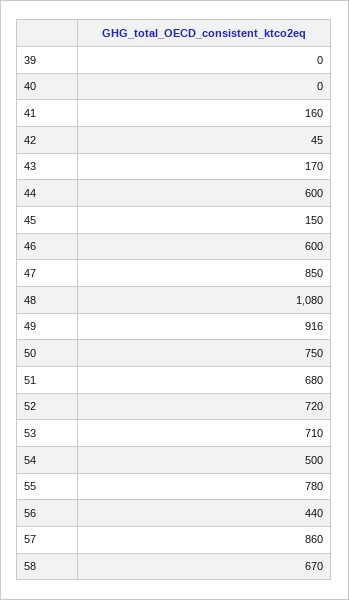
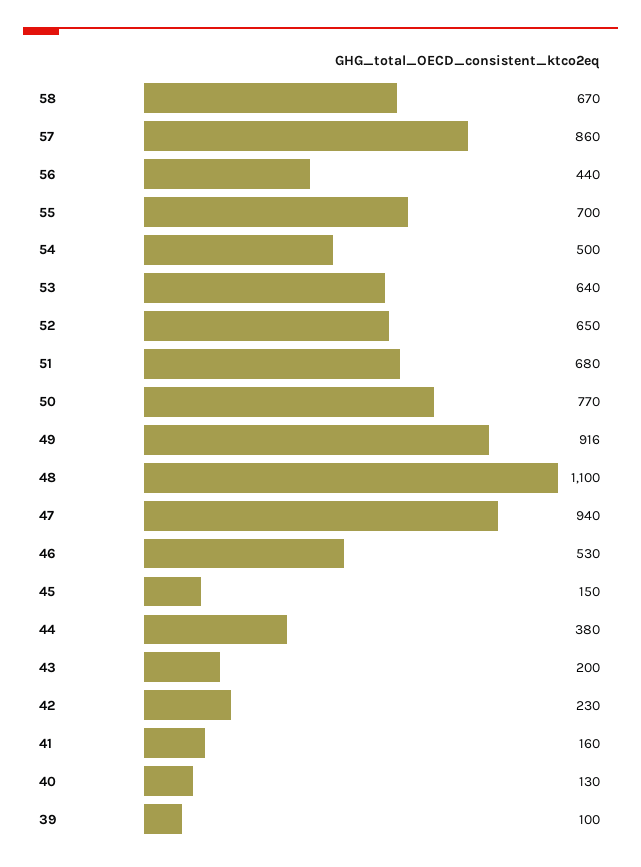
  {
-   "39": 0,
+   "39": 100,
-   "40": 0,
+   "40": 130,
    "41": 160,
-   "42": 45,
+   "42": 230,
-   "43": 170,
+   "43": 200,
-   "44": 600,
+   "44": 380,
    "45": 150,
-   "46": 600,
+   "46": 530,
-   "47": 850,
+   "47": 940,
-   "48": 1080,
+   "48": 1100,
    "49": 916,
-   "50": 750,
+   "50": 770,
    "51": 680,
-   "52": 720,
+   "52": 650,
-   "53": 710,
+   "53": 640,
    "54": 500,
-   "55": 780,
+   "55": 700,
    "56": 440,
    "57": 860,
    "58": 670
  }

